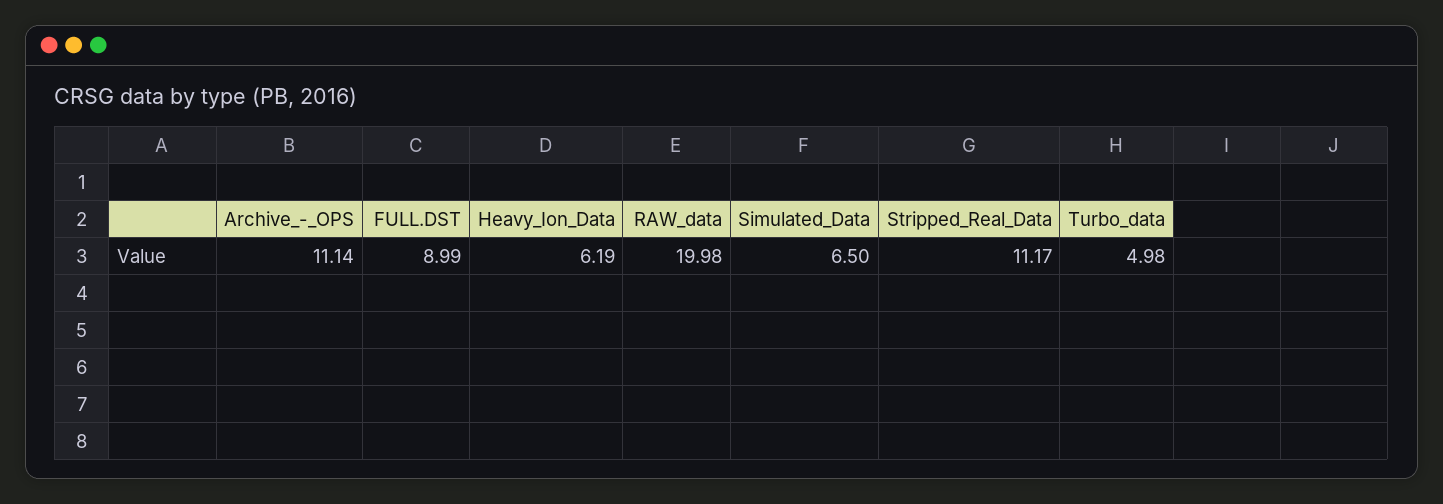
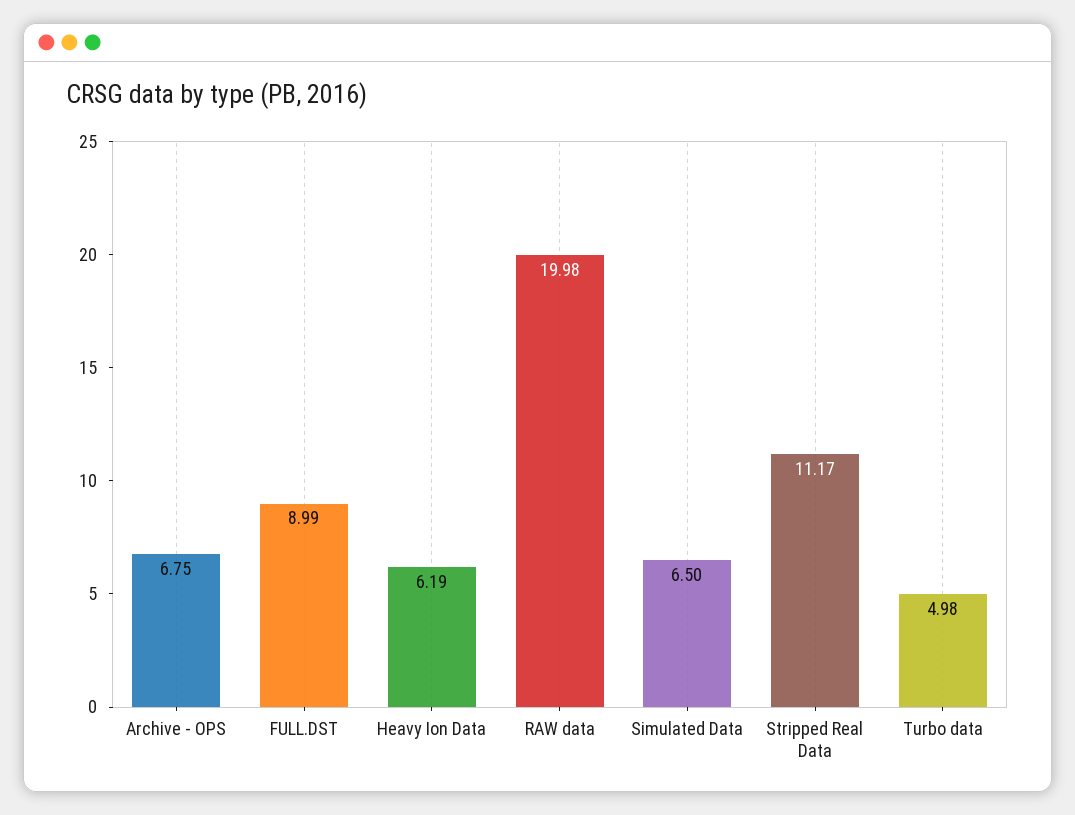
  {
-   "Archive_-_OPS": 11.14,
+   "Archive_-_OPS": 6.75,
    "FULL.DST": 8.99,
    "Heavy_Ion_Data": 6.19,
    "RAW_data": 19.98,
    "Simulated_Data": 6.5,
    "Stripped_Real_Data": 11.17,
    "Turbo_data": 4.98
  }

